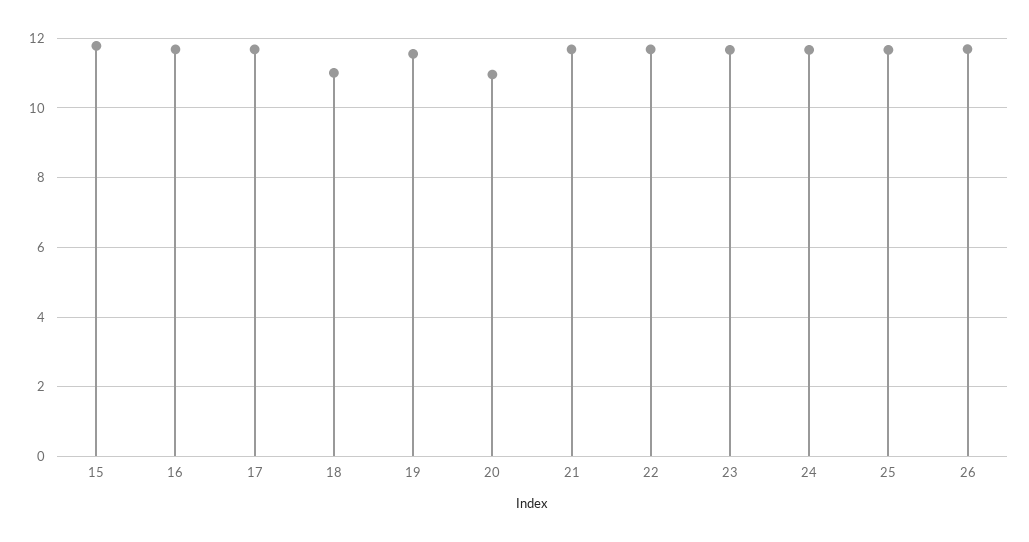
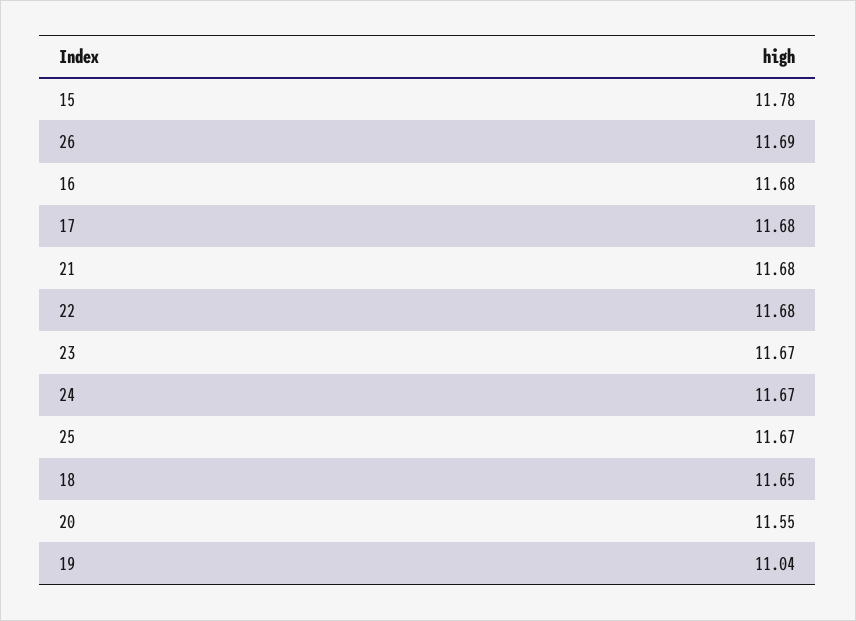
  {
    "15": 11.78,
    "16": 11.68,
    "17": 11.68,
-   "18": 11,
+   "18": 11.65,
-   "19": 11.6,
+   "19": 11.04,
-   "20": 11,
+   "20": 11.55,
    "21": 11.68,
    "22": 11.68,
    "23": 11.67,
    "24": 11.67,
    "25": 11.67,
    "26": 11.69
  }

